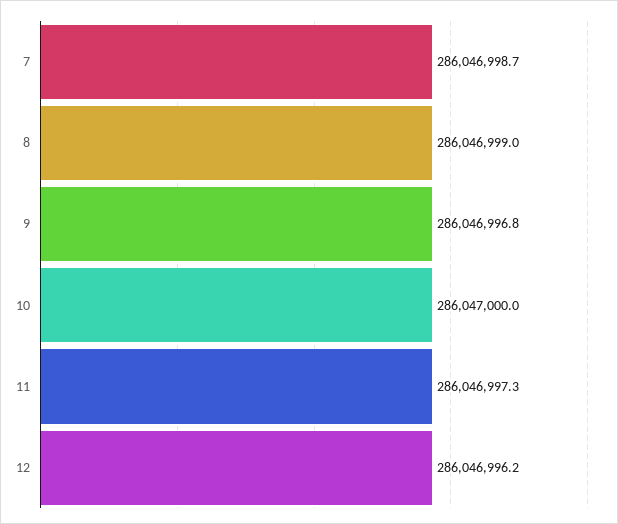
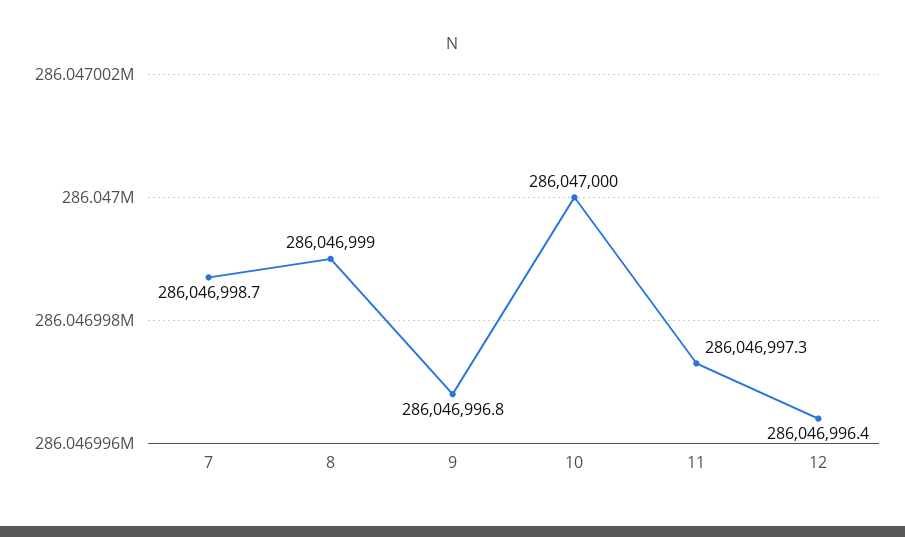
  {
    "7": 286046998.7,
    "8": 286046999,
    "9": 286046996.8,
    "10": 286047000,
    "11": 286046997.3,
-   "12": 286046996.2
+   "12": 286046996.4
  }

